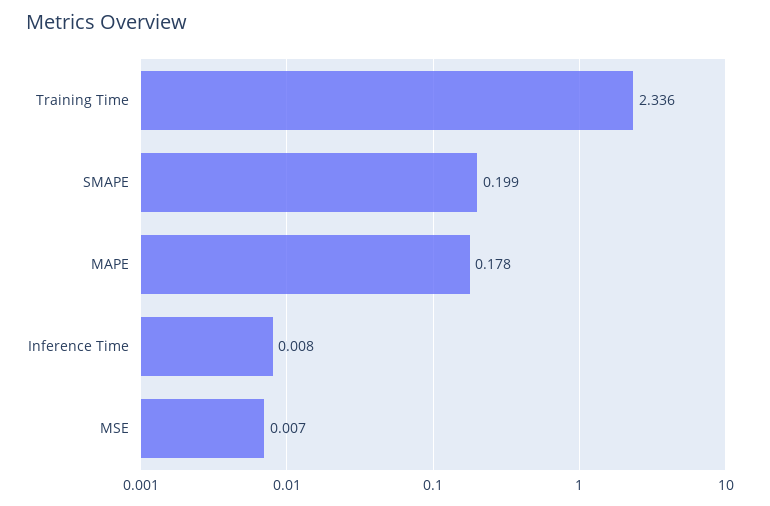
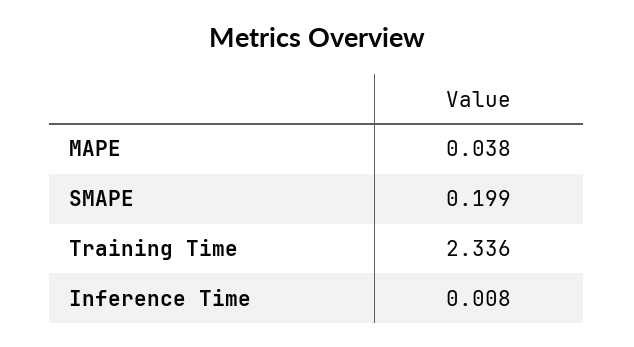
  {
    "Training Time": 2.336,
    "SMAPE": 0.199,
-   "MAPE": 0.178,
+   "MAPE": 0.038,
-   "Inference Time": 0.008,
+   "Inference Time": 0.008
-   "MSE": 0.007
  }

